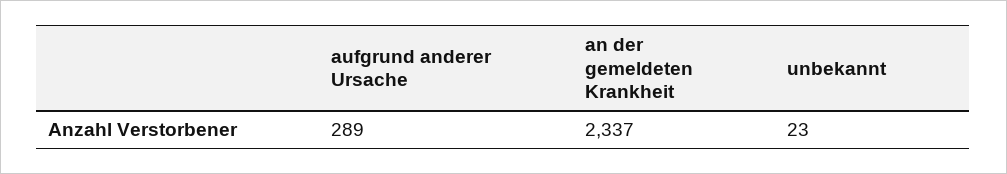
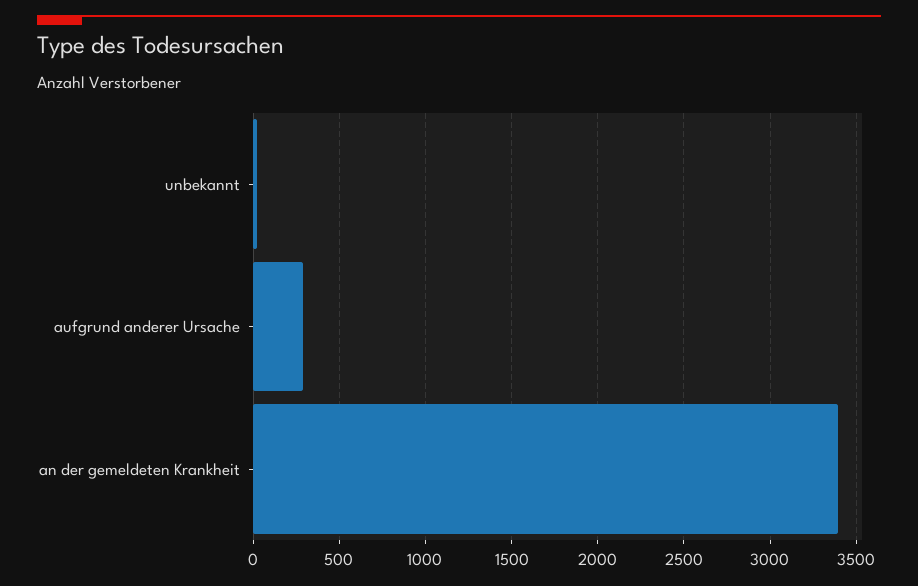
  {
    "aufgrund anderer Ursache": 289,
-   "an der gemeldeten Krankheit": 2337,
+   "an der gemeldeten Krankheit": 3400,
    "unbekannt": 23
  }

